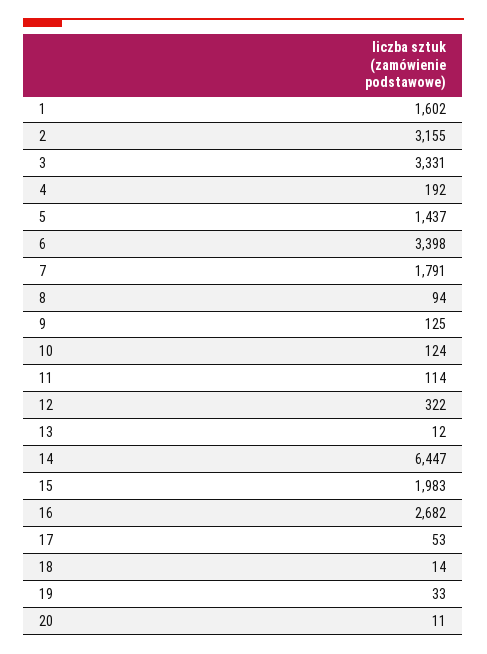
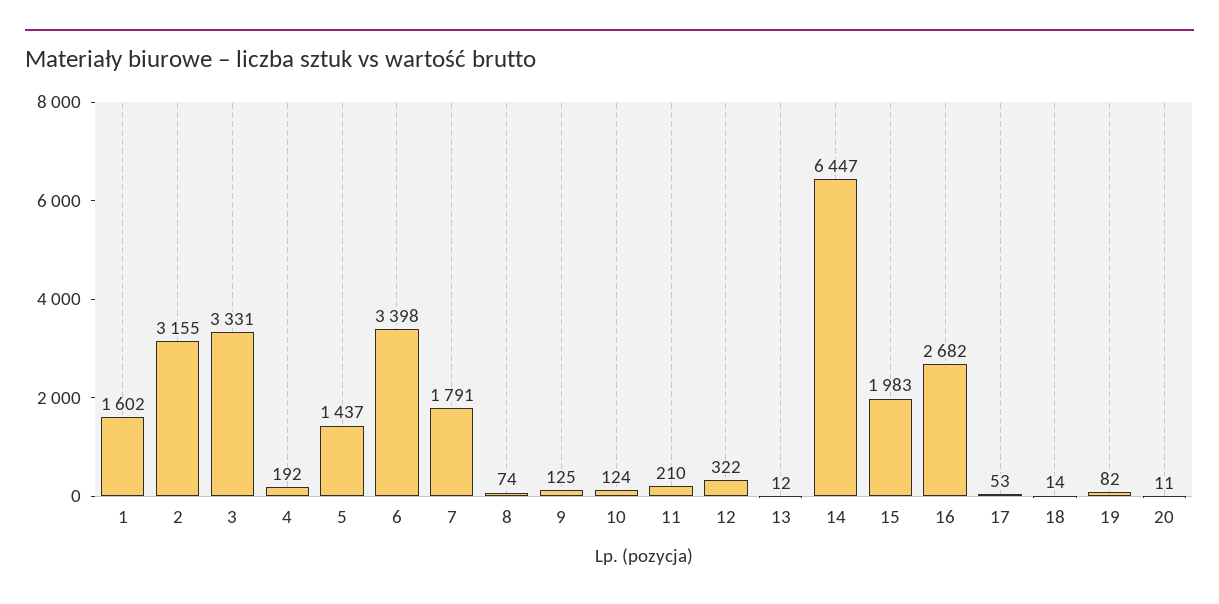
  {
    "1": 1602,
    "2": 3155,
    "3": 3331,
    "4": 192,
    "5": 1437,
    "6": 3398,
    "7": 1791,
-   "8": 94,
+   "8": 74,
    "9": 125,
    "10": 124,
-   "11": 114,
+   "11": 210,
    "12": 322,
    "13": 12,
    "14": 6447,
    "15": 1983,
    "16": 2682,
    "17": 53,
    "18": 14,
-   "19": 33,
+   "19": 82,
    "20": 11
  }

